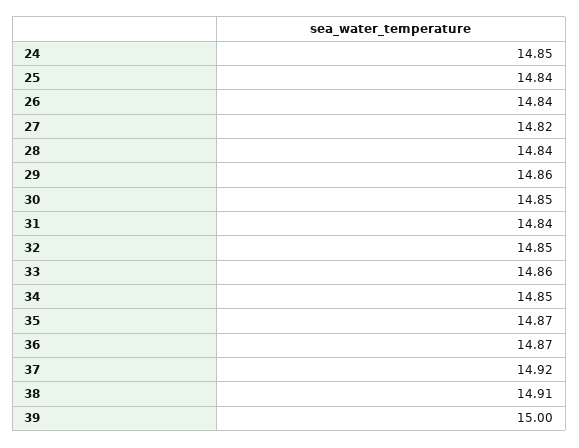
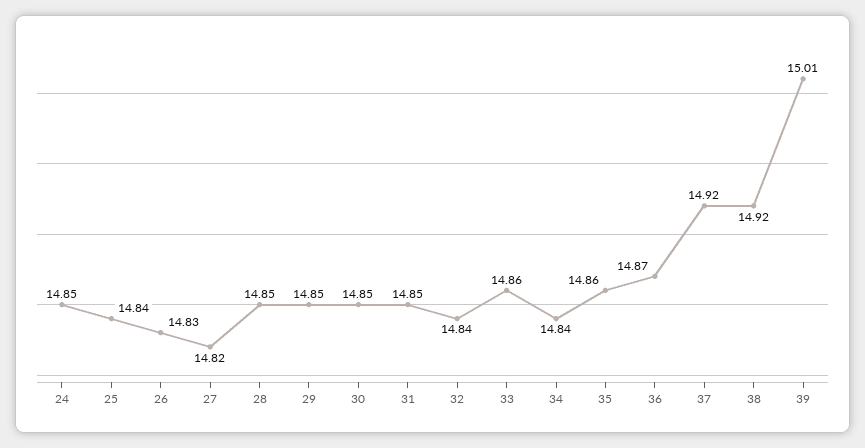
  {
    "24": 14.85,
    "25": 14.84,
-   "26": 14.84,
+   "26": 14.83,
    "27": 14.82,
-   "28": 14.84,
+   "28": 14.85,
-   "29": 14.86,
+   "29": 14.85,
    "30": 14.85,
-   "31": 14.84,
+   "31": 14.85,
-   "32": 14.85,
+   "32": 14.84,
    "33": 14.86,
-   "34": 14.85,
+   "34": 14.84,
-   "35": 14.87,
+   "35": 14.86,
    "36": 14.87,
    "37": 14.92,
-   "38": 14.91,
+   "38": 14.92,
-   "39": 15
+   "39": 15.01
  }

